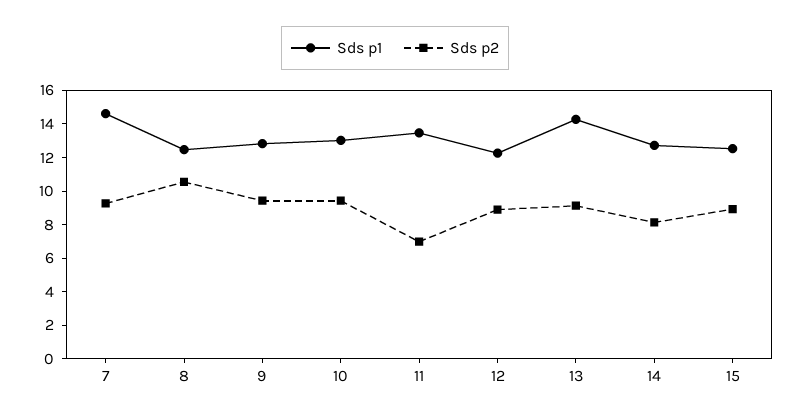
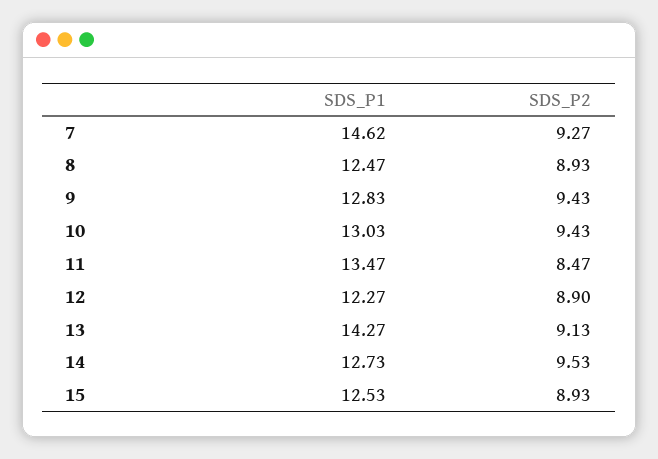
  {
    "Sds p1": {
      "7": 14.62,
      "8": 12.47,
      "9": 12.83,
      "10": 13.03,
      "11": 13.47,
      "12": 12.27,
      "13": 14.27,
      "14": 12.73,
      "15": 12.53
    },
    "Sds p2": {
      "7": 9.27,
-     "8": 10.5,
+     "8": 8.93,
      "9": 9.43,
      "10": 9.43,
-     "11": 7,
+     "11": 8.47,
      "12": 8.9,
      "13": 9.13,
-     "14": 8,
+     "14": 9.53,
      "15": 8.93
    }
  }

